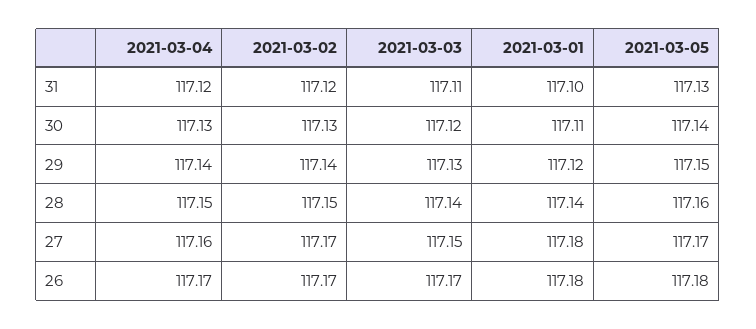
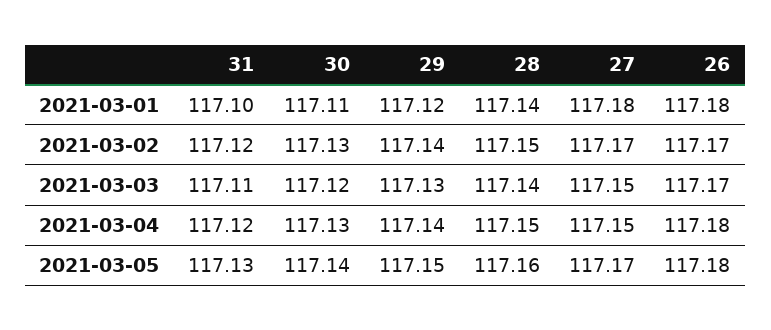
  {
    "2021-03-04": {
      "31": 117.12,
      "30": 117.13,
      "29": 117.14,
      "28": 117.15,
-     "27": 117.16,
+     "27": 117.15,
-     "26": 117.17
+     "26": 117.18
    },
    "2021-03-02": {
      "31": 117.12,
      "30": 117.13,
      "29": 117.14,
      "28": 117.15,
      "27": 117.17,
      "26": 117.17
    },
    "2021-03-03": {
      "31": 117.11,
      "30": 117.12,
      "29": 117.13,
      "28": 117.14,
      "27": 117.15,
      "26": 117.17
    },
    "2021-03-01": {
      "31": 117.1,
      "30": 117.11,
      "29": 117.12,
      "28": 117.14,
      "27": 117.18,
      "26": 117.18
    },
    "2021-03-05": {
      "31": 117.13,
      "30": 117.14,
      "29": 117.15,
      "28": 117.16,
      "27": 117.17,
      "26": 117.18
    }
  }

